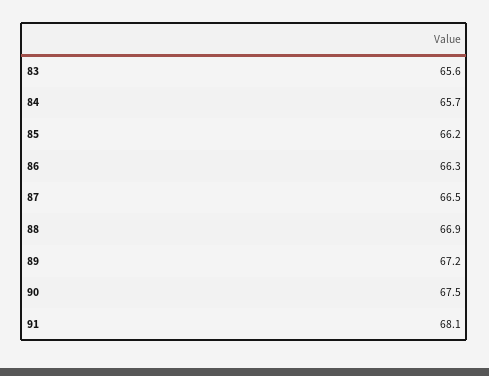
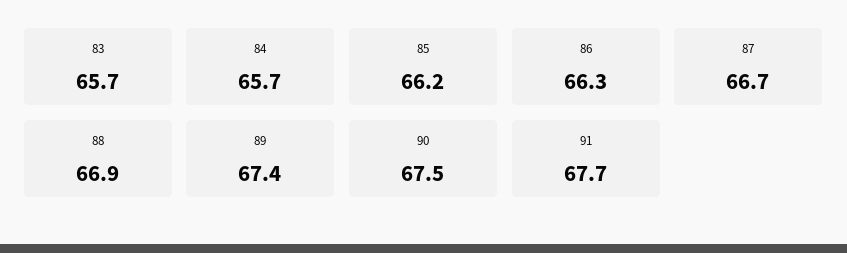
  {
-   "83": 65.6,
+   "83": 65.7,
    "84": 65.7,
    "85": 66.2,
    "86": 66.3,
-   "87": 66.5,
+   "87": 66.7,
    "88": 66.9,
-   "89": 67.2,
+   "89": 67.4,
    "90": 67.5,
-   "91": 68.1
+   "91": 67.7
  }

